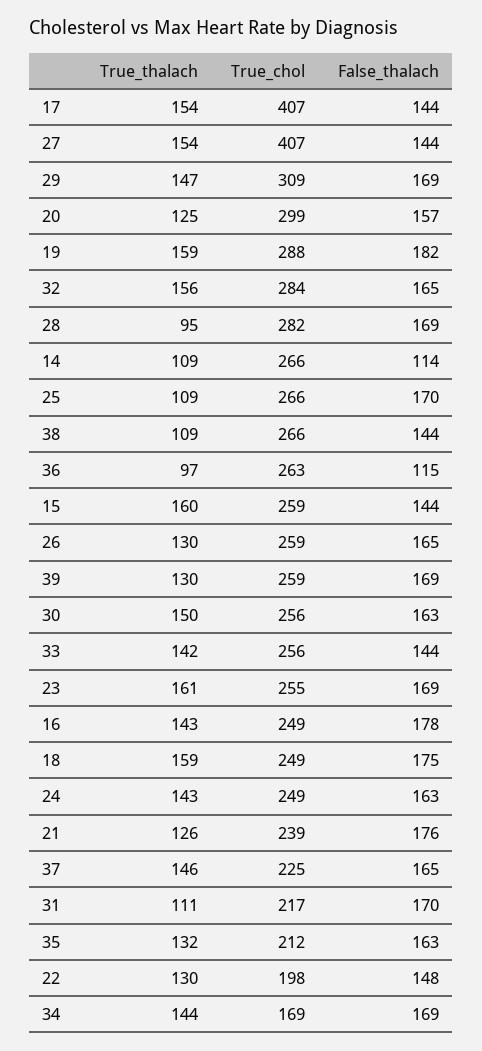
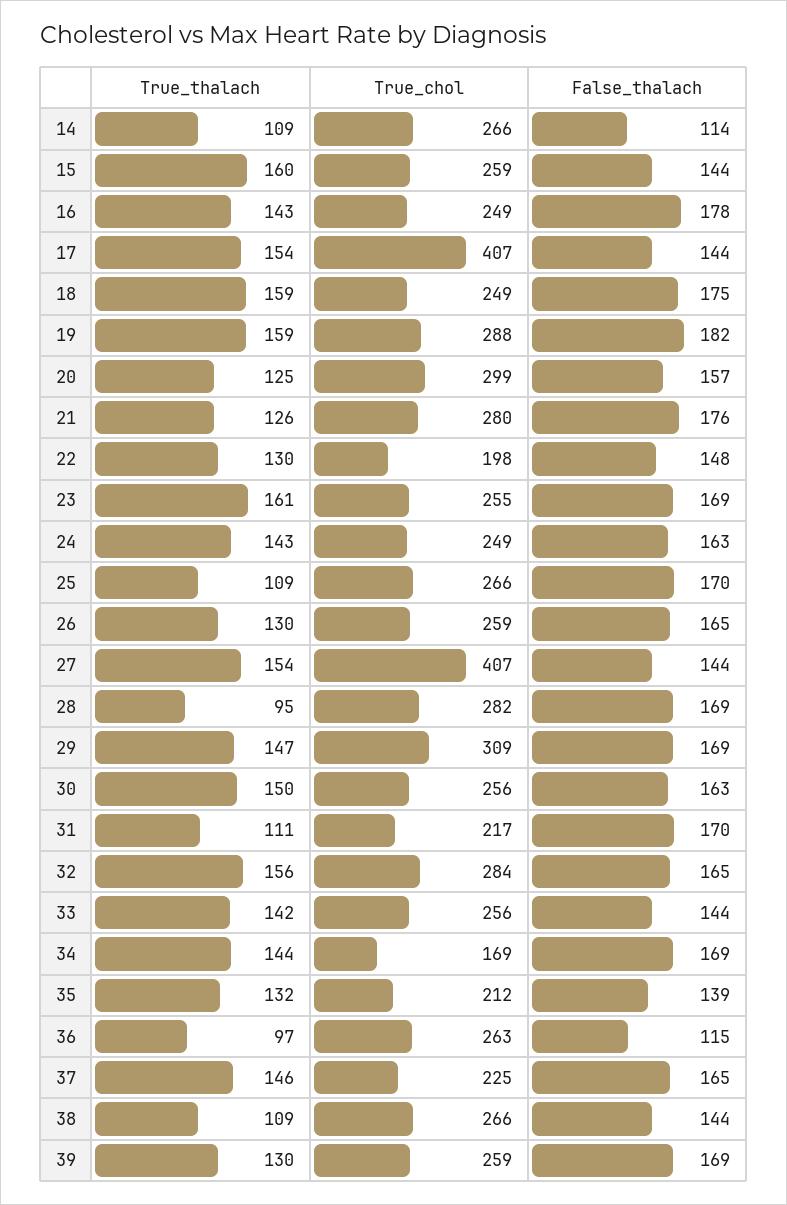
  {
    "True_thalach": {
      "17": 154,
      "27": 154,
      "29": 147,
      "20": 125,
      "19": 159,
      "32": 156,
      "28": 95,
      "14": 109,
      "25": 109,
      "38": 109,
      "36": 97,
      "15": 160,
      "26": 130,
      "39": 130,
      "30": 150,
      "33": 142,
      "23": 161,
      "16": 143,
      "18": 159,
      "24": 143,
      "21": 126,
      "37": 146,
      "31": 111,
      "35": 132,
      "22": 130,
      "34": 144
    },
    "True_chol": {
      "17": 407,
      "27": 407,
      "29": 309,
      "20": 299,
      "19": 288,
      "32": 284,
      "28": 282,
      "14": 266,
      "25": 266,
      "38": 266,
      "36": 263,
      "15": 259,
      "26": 259,
      "39": 259,
      "30": 256,
      "33": 256,
      "23": 255,
      "16": 249,
      "18": 249,
      "24": 249,
-     "21": 239,
+     "21": 280,
      "37": 225,
      "31": 217,
      "35": 212,
      "22": 198,
      "34": 169
    },
    "False_thalach": {
      "17": 144,
      "27": 144,
      "29": 169,
      "20": 157,
      "19": 182,
      "32": 165,
      "28": 169,
      "14": 114,
      "25": 170,
      "38": 144,
      "36": 115,
      "15": 144,
      "26": 165,
      "39": 169,
      "30": 163,
      "33": 144,
      "23": 169,
      "16": 178,
      "18": 175,
      "24": 163,
      "21": 176,
      "37": 165,
      "31": 170,
-     "35": 163,
+     "35": 139,
      "22": 148,
      "34": 169
    }
  }

